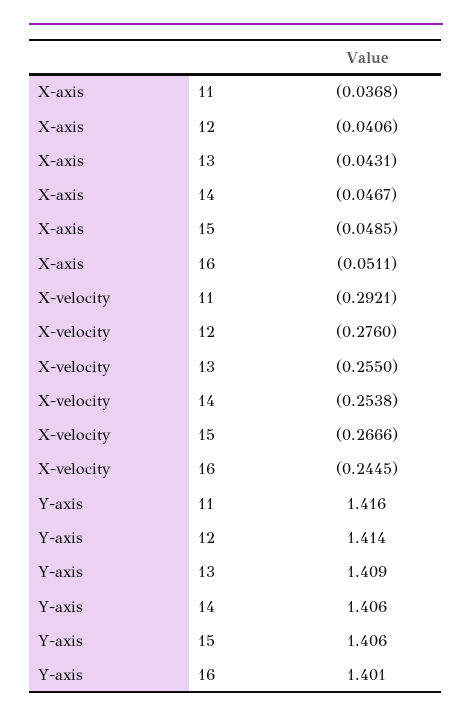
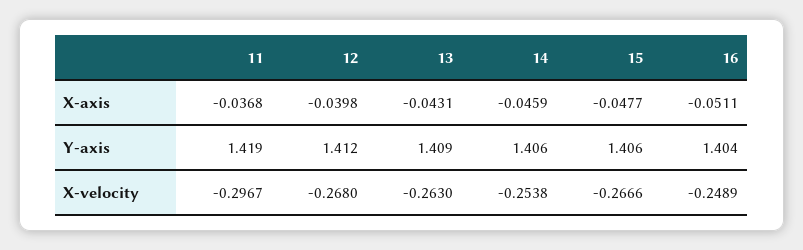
  {
    "X-axis": {
      "11": -0.0368,
-     "12": -0.0406,
+     "12": -0.0398,
      "13": -0.0431,
-     "14": -0.0467,
+     "14": -0.0459,
-     "15": -0.0485,
+     "15": -0.0477,
      "16": -0.0511
    },
    "X-velocity": {
-     "11": -0.2921,
+     "11": -0.2967,
-     "12": -0.276,
+     "12": -0.268,
-     "13": -0.255,
+     "13": -0.263,
      "14": -0.2538,
      "15": -0.2666,
-     "16": -0.2445
+     "16": -0.2489
    },
    "Y-axis": {
-     "11": 1.416,
+     "11": 1.419,
-     "12": 1.414,
+     "12": 1.412,
      "13": 1.409,
      "14": 1.406,
      "15": 1.406,
-     "16": 1.401
+     "16": 1.404
    }
  }

